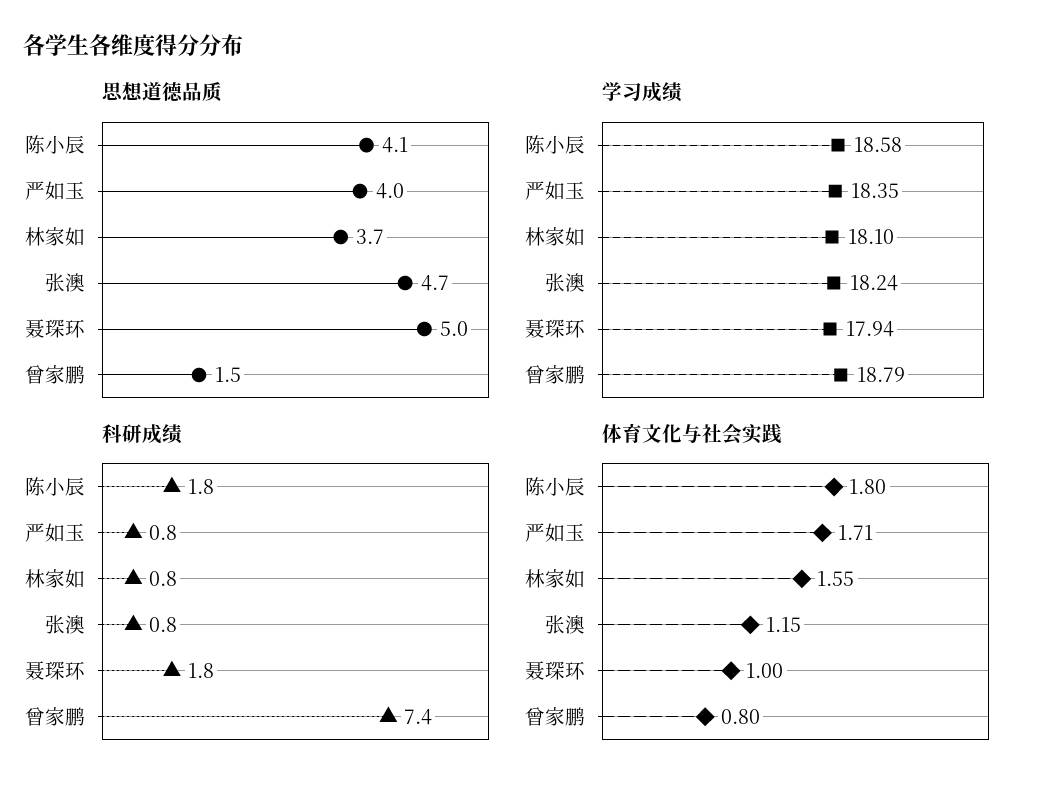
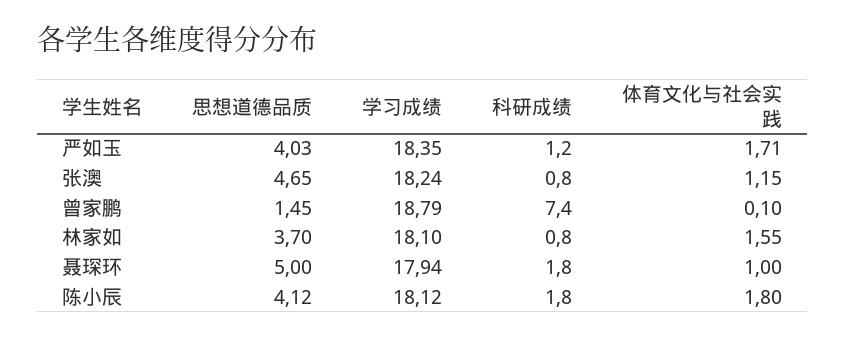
  {
    "思想道德品质": {
      "陈小辰": 4.12,
      "严如玉": 4.03,
      "林家如": 3.7,
      "张澳": 4.65,
      "聂琛环": 5,
      "曾家鹏": 1.45
    },
    "学习成绩": {
-     "陈小辰": 18.58,
+     "陈小辰": 18.12,
      "严如玉": 18.35,
      "林家如": 18.1,
      "张澳": 18.24,
      "聂琛环": 17.94,
      "曾家鹏": 18.79
    },
    "科研成绩": {
      "陈小辰": 1.8,
-     "严如玉": 0.8,
+     "严如玉": 1.2,
      "林家如": 0.8,
      "张澳": 0.8,
      "聂琛环": 1.8,
      "曾家鹏": 7.4
    },
    "体育文化与社会实践": {
      "陈小辰": 1.8,
      "严如玉": 1.71,
      "林家如": 1.55,
      "张澳": 1.15,
      "聂琛环": 1,
-     "曾家鹏": 0.8
+     "曾家鹏": 0.1
    }
  }

